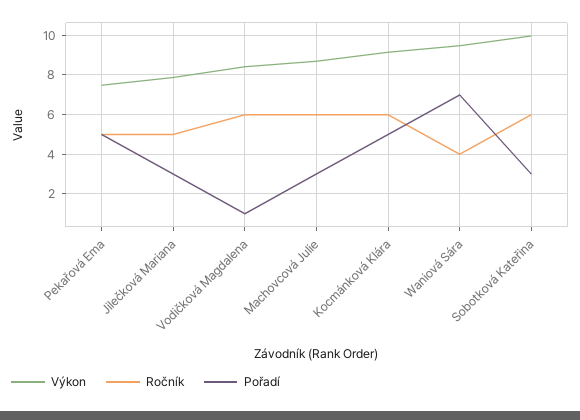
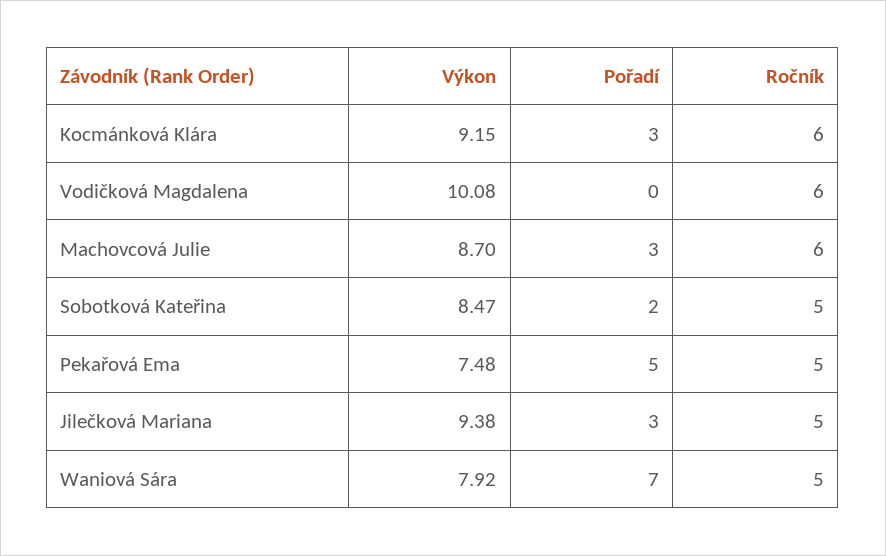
  {
    "Výkon": {
      "Pekařová Ema": 7.48,
-     "Jilečková Mariana": 8,
+     "Jilečková Mariana": 9.38,
-     "Vodičková Magdalena": 8.5,
+     "Vodičková Magdalena": 10.08,
      "Machovcová Julie": 8.7,
      "Kocmánková Klára": 9.15,
-     "Waniová Sára": 9.5,
+     "Waniová Sára": 7.92,
-     "Sobotková Kateřina": 10
+     "Sobotková Kateřina": 8.47
    },
    "Ročník": {
      "Pekařová Ema": 5,
      "Jilečková Mariana": 5,
      "Vodičková Magdalena": 6,
      "Machovcová Julie": 6,
      "Kocmánková Klára": 6,
-     "Waniová Sára": 4,
+     "Waniová Sára": 5,
-     "Sobotková Kateřina": 6
+     "Sobotková Kateřina": 5
    },
    "Pořadí": {
      "Pekařová Ema": 5,
      "Jilečková Mariana": 3,
-     "Vodičková Magdalena": 1,
+     "Vodičková Magdalena": 0,
      "Machovcová Julie": 3,
-     "Kocmánková Klára": 5,
+     "Kocmánková Klára": 3,
      "Waniová Sára": 7,
-     "Sobotková Kateřina": 3
+     "Sobotková Kateřina": 2
    }
  }

